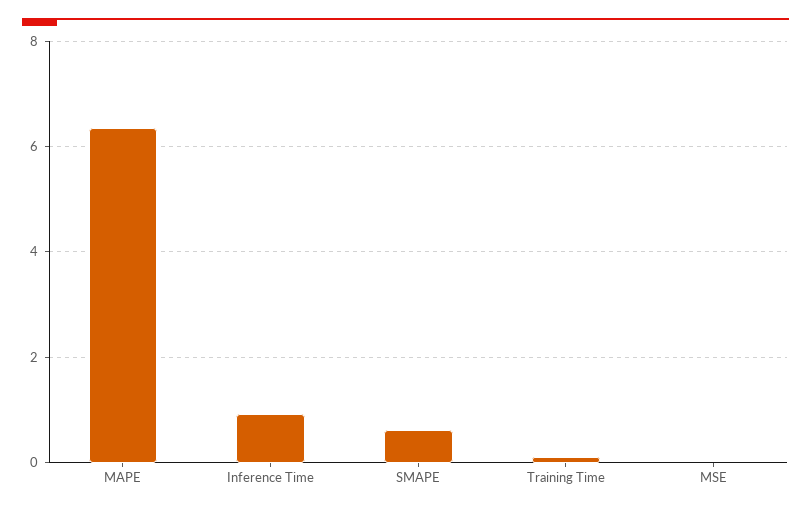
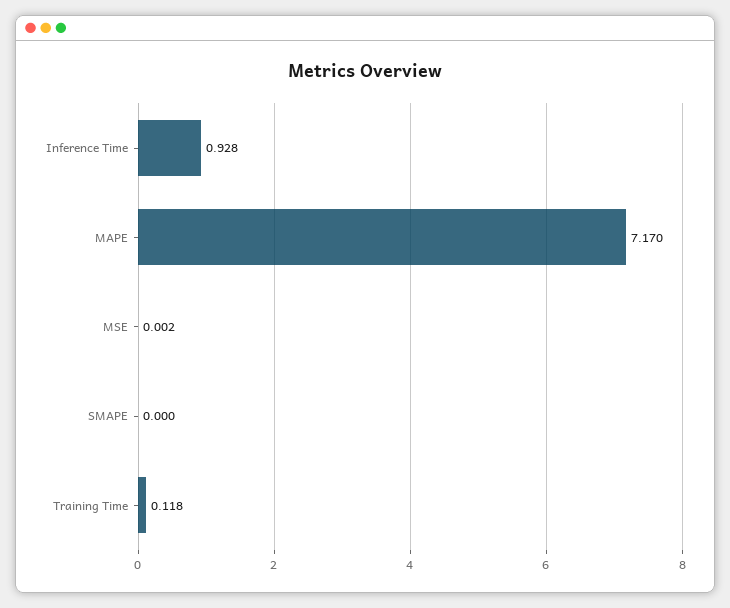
  {
-   "MAPE": 6.4,
+   "MAPE": 7.17,
    "Inference Time": 0.928,
-   "SMAPE": 0.6,
+   "SMAPE": 0,
    "Training Time": 0.118,
    "MSE": 0.002
  }

